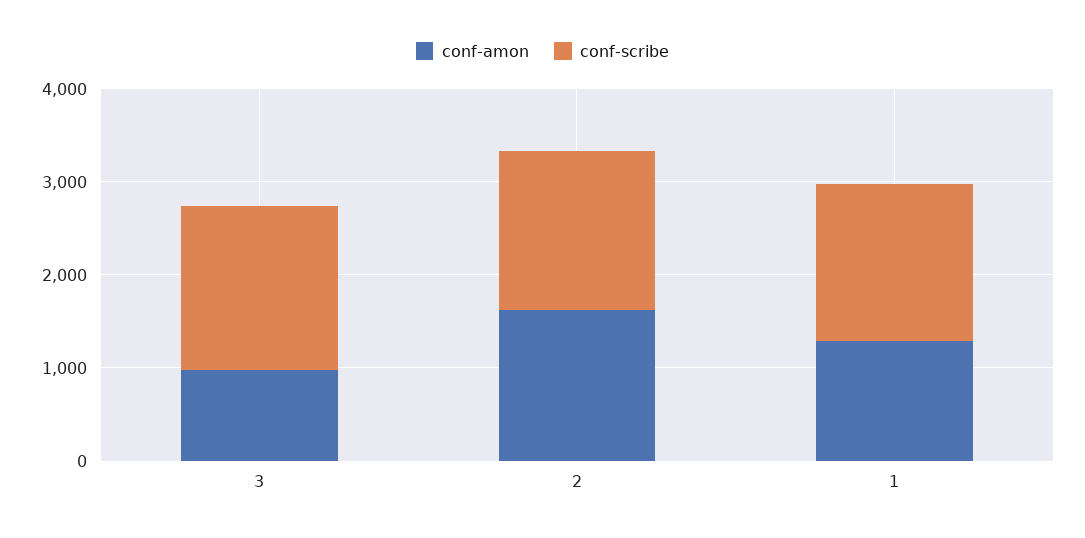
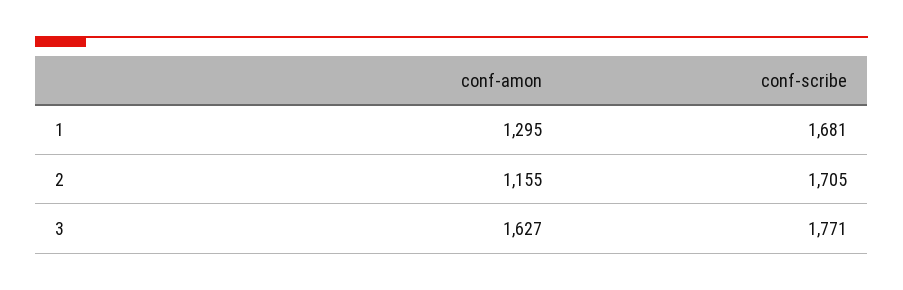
  {
    "conf-amon": {
-     "3": 1000,
+     "3": 1627,
-     "2": 1600,
+     "2": 1155,
      "1": 1295
    },
    "conf-scribe": {
      "3": 1771,
      "2": 1705,
      "1": 1681
    }
  }

